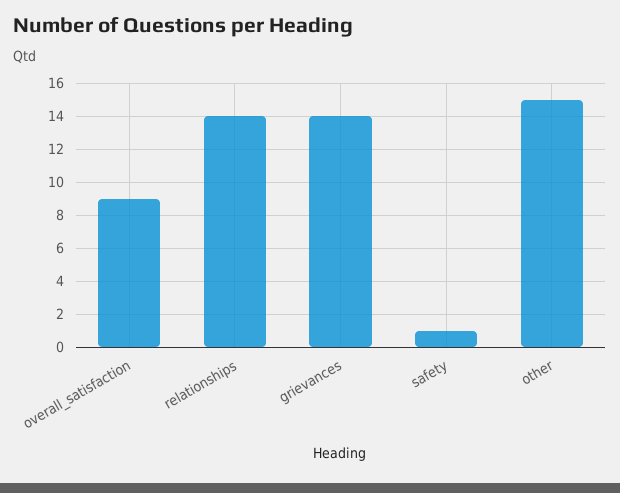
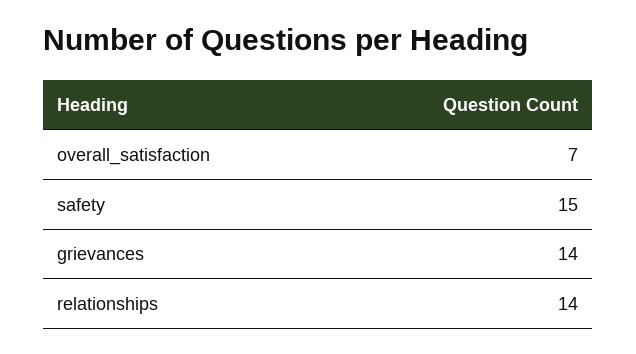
  {
-   "overall_satisfaction": 9,
+   "overall_satisfaction": 7,
    "relationships": 14,
    "grievances": 14,
-   "safety": 1,
+   "safety": 15
-   "other": 15
  }

